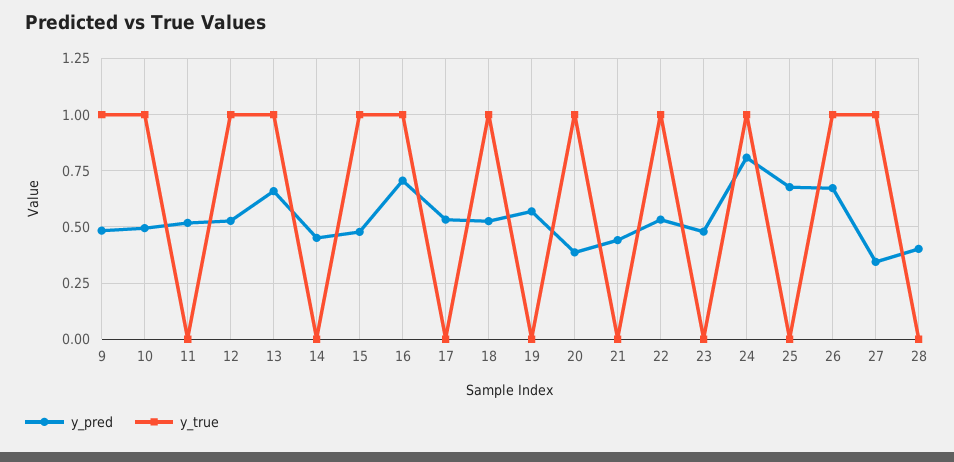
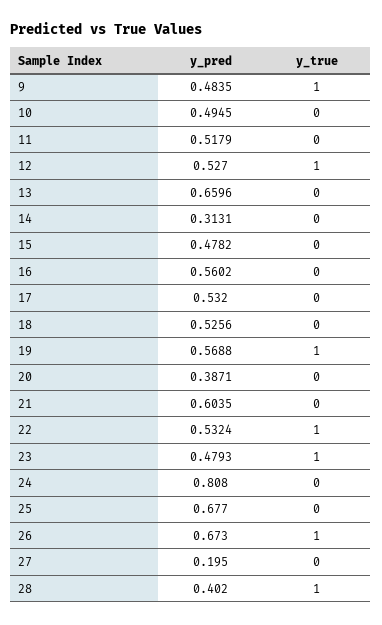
  {
    "y_pred": {
      "9": 0.4835,
      "10": 0.4945,
      "11": 0.5179,
      "12": 0.527,
      "13": 0.6596,
-     "14": 0.45,
+     "14": 0.3131,
      "15": 0.4782,
-     "16": 0.7,
+     "16": 0.5602,
      "17": 0.532,
      "18": 0.5256,
      "19": 0.5688,
      "20": 0.3871,
-     "21": 0.45,
+     "21": 0.6035,
      "22": 0.5324,
      "23": 0.4793,
      "24": 0.808,
      "25": 0.677,
      "26": 0.673,
-     "27": 0.35,
+     "27": 0.195,
      "28": 0.402
    },
    "y_true": {
      "9": 1,
-     "10": 1,
+     "10": 0,
      "11": 0,
      "12": 1,
-     "13": 1,
+     "13": 0,
      "14": 0,
-     "15": 1,
+     "15": 0,
-     "16": 1,
+     "16": 0,
      "17": 0,
-     "18": 1,
+     "18": 0,
-     "19": 0,
+     "19": 1,
-     "20": 1,
+     "20": 0,
      "21": 0,
      "22": 1,
-     "23": 0,
+     "23": 1,
-     "24": 1,
+     "24": 0,
      "25": 0,
      "26": 1,
-     "27": 1,
+     "27": 0,
-     "28": 0
+     "28": 1
    }
  }

